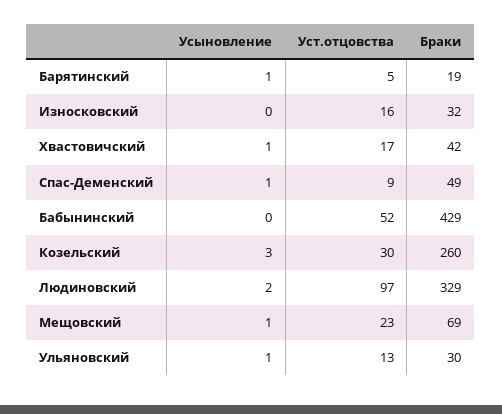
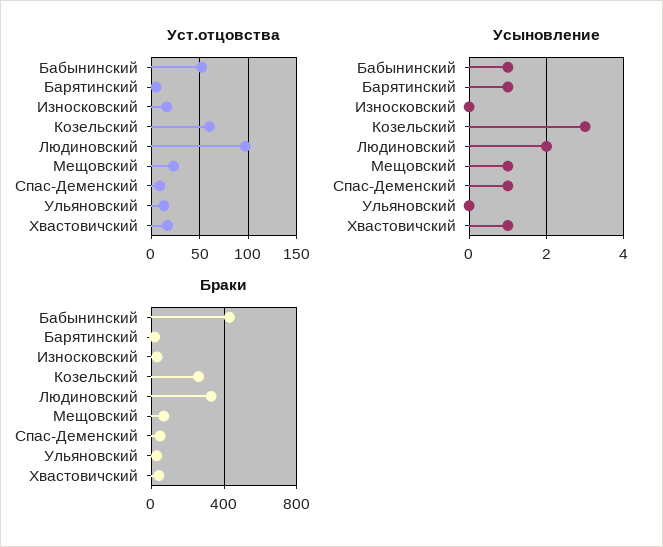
  {
    "Усыновление": {
      "Барятинский": 1,
      "Износковский": 0,
      "Хвастовичский": 1,
      "Спас-Деменский": 1,
-     "Бабынинский": 0,
+     "Бабынинский": 1,
      "Козельский": 3,
      "Людиновский": 2,
      "Мещовский": 1,
-     "Ульяновский": 1
+     "Ульяновский": 0
    },
    "Уст.отцовства": {
      "Барятинский": 5,
      "Износковский": 16,
      "Хвастовичский": 17,
      "Спас-Деменский": 9,
      "Бабынинский": 52,
-     "Козельский": 30,
+     "Козельский": 60,
      "Людиновский": 97,
      "Мещовский": 23,
      "Ульяновский": 13
    },
    "Браки": {
      "Барятинский": 19,
      "Износковский": 32,
      "Хвастовичский": 42,
      "Спас-Деменский": 49,
      "Бабынинский": 429,
      "Козельский": 260,
      "Людиновский": 329,
      "Мещовский": 69,
      "Ульяновский": 30
    }
  }

